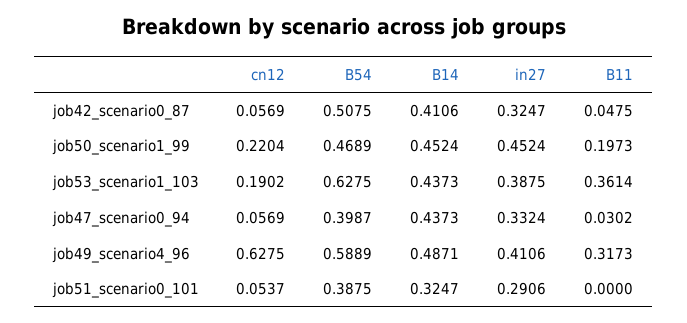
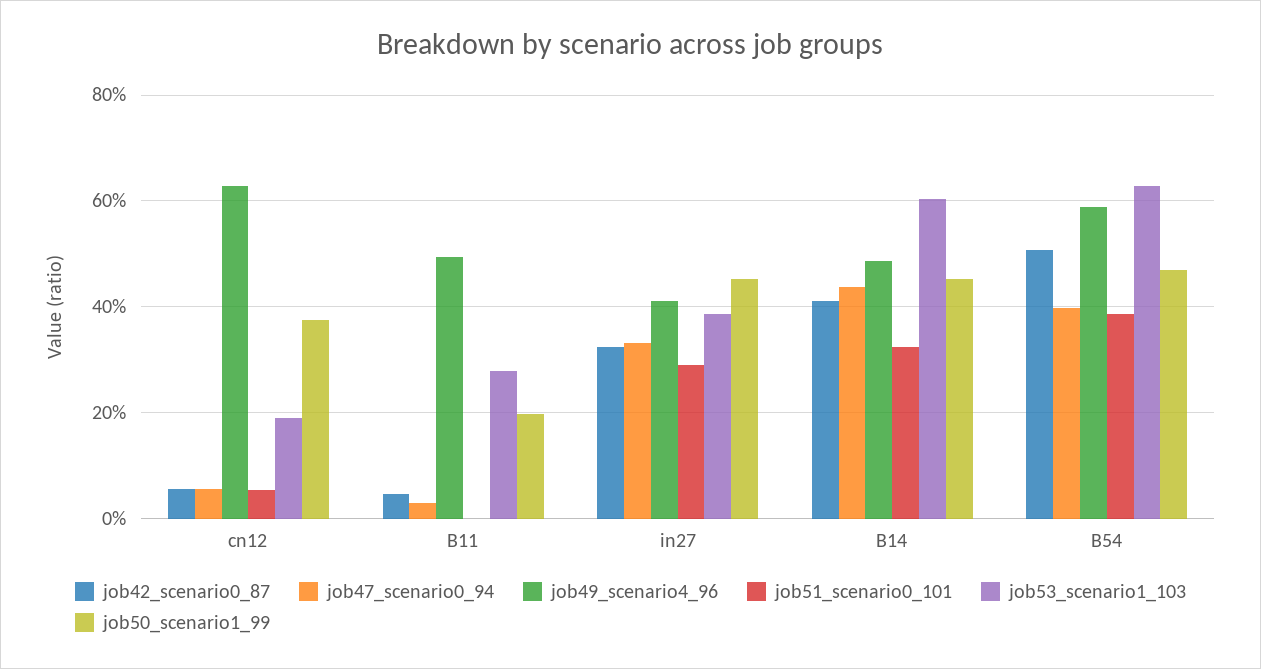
  {
    "job42_scenario0_87": {
      "cn12": 0.0569,
      "B54": 0.5075,
      "B14": 0.4106,
      "in27": 0.3247,
      "B11": 0.0475
    },
    "job50_scenario1_99": {
-     "cn12": 0.2204,
+     "cn12": 0.38,
      "B54": 0.4689,
      "B14": 0.4524,
      "in27": 0.4524,
      "B11": 0.1973
    },
    "job53_scenario1_103": {
      "cn12": 0.1902,
      "B54": 0.6275,
-     "B14": 0.4373,
+     "B14": 0.6,
      "in27": 0.3875,
-     "B11": 0.3614
+     "B11": 0.28
    },
    "job47_scenario0_94": {
      "cn12": 0.0569,
      "B54": 0.3987,
      "B14": 0.4373,
      "in27": 0.3324,
      "B11": 0.0302
    },
    "job49_scenario4_96": {
      "cn12": 0.6275,
      "B54": 0.5889,
      "B14": 0.4871,
      "in27": 0.4106,
-     "B11": 0.3173
+     "B11": 0.5
    },
    "job51_scenario0_101": {
      "cn12": 0.0537,
      "B54": 0.3875,
      "B14": 0.3247,
      "in27": 0.2906,
      "B11": 0
    }
  }

